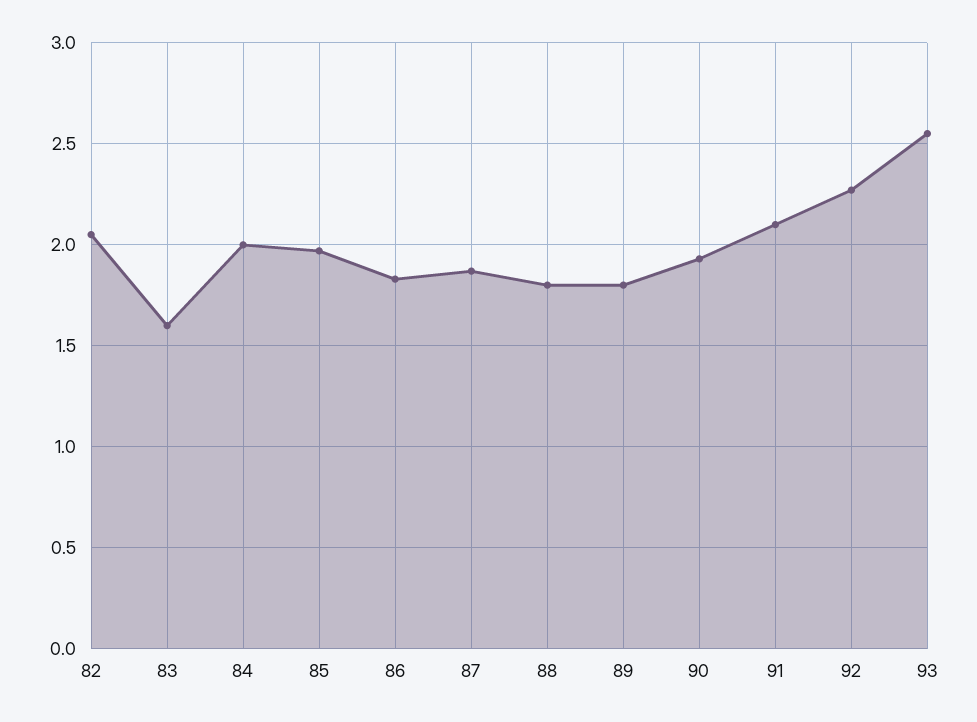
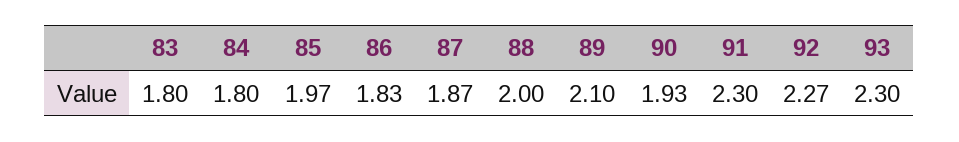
  {
-   "82": 2.05,
-   "83": 1.6,
+   "83": 1.8,
-   "84": 2,
+   "84": 1.8,
    "85": 1.97,
    "86": 1.83,
    "87": 1.87,
-   "88": 1.8,
+   "88": 2,
-   "89": 1.8,
+   "89": 2.1,
    "90": 1.93,
-   "91": 2.1,
+   "91": 2.3,
    "92": 2.27,
-   "93": 2.55
+   "93": 2.3
  }

